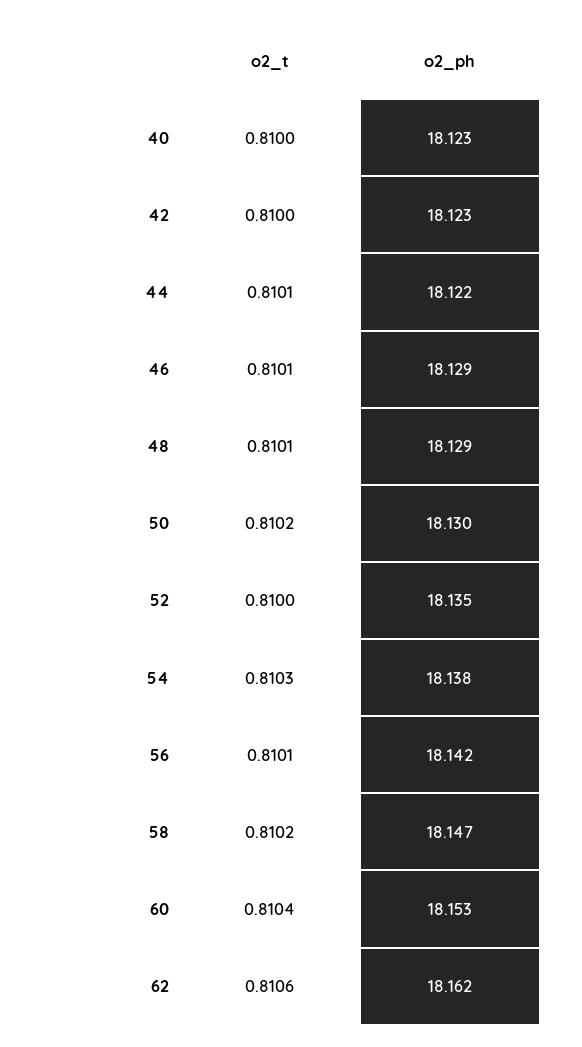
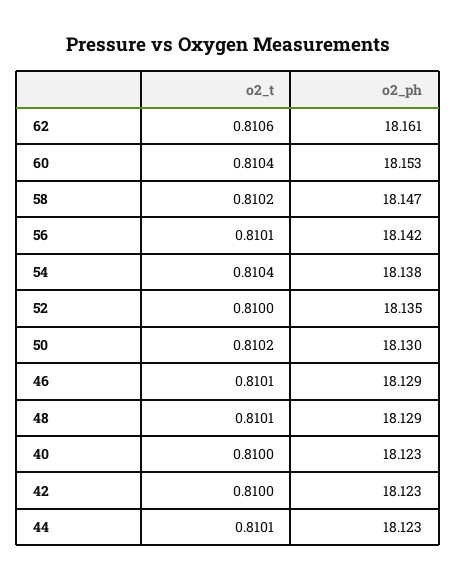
  {
    "o2_t": {
      "40": 0.81,
      "42": 0.81,
      "44": 0.8101,
      "46": 0.8101,
      "48": 0.8101,
      "50": 0.8102,
      "52": 0.81,
-     "54": 0.8103,
+     "54": 0.8104,
      "56": 0.8101,
      "58": 0.8102,
      "60": 0.8104,
      "62": 0.8106
    },
    "o2_ph": {
      "40": 18.123,
      "42": 18.123,
-     "44": 18.122,
+     "44": 18.123,
      "46": 18.129,
      "48": 18.129,
      "50": 18.13,
      "52": 18.135,
      "54": 18.138,
      "56": 18.142,
      "58": 18.147,
      "60": 18.153,
-     "62": 18.162
+     "62": 18.161
    }
  }

